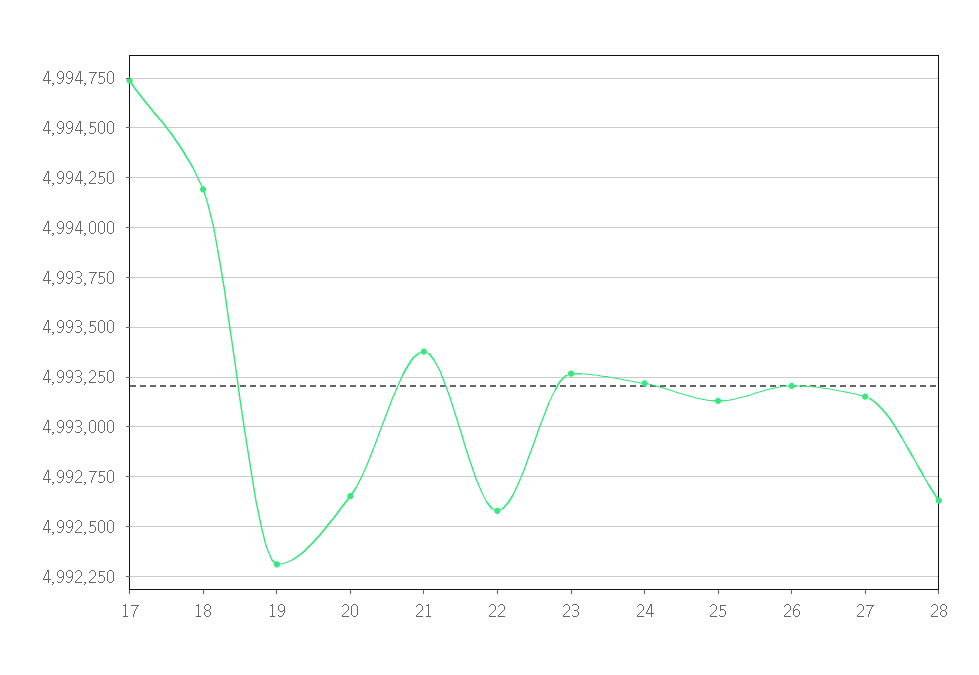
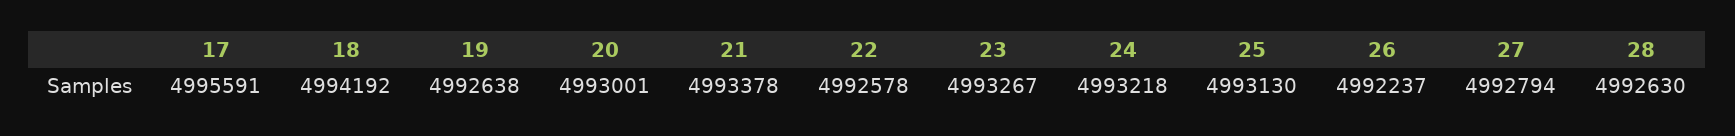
  {
-   "17": 4994750,
+   "17": 4995591,
    "18": 4994192,
-   "19": 4992300,
+   "19": 4992638,
-   "20": 4992650,
+   "20": 4993001,
    "21": 4993378,
    "22": 4992578,
    "23": 4993267,
    "24": 4993218,
    "25": 4993130,
-   "26": 4993200,
+   "26": 4992237,
-   "27": 4993150,
+   "27": 4992794,
    "28": 4992630
  }

